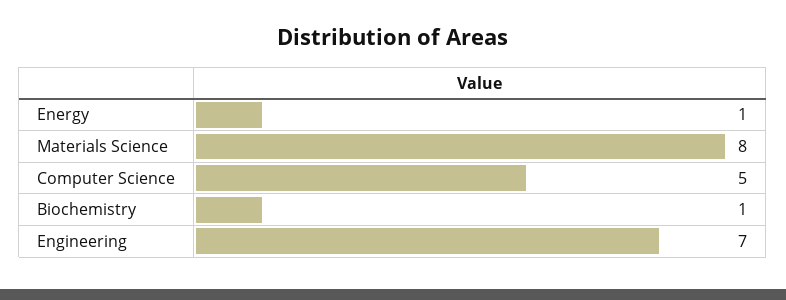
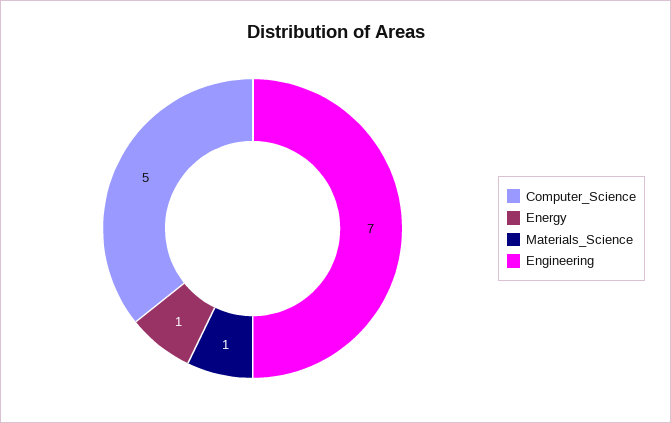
  {
    "Energy": 1,
-   "Materials Science": 8,
+   "Materials Science": 1,
    "Computer Science": 5,
-   "Biochemistry": 1,
    "Engineering": 7
  }

